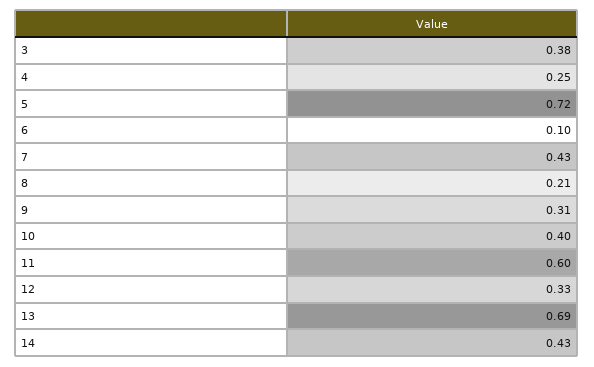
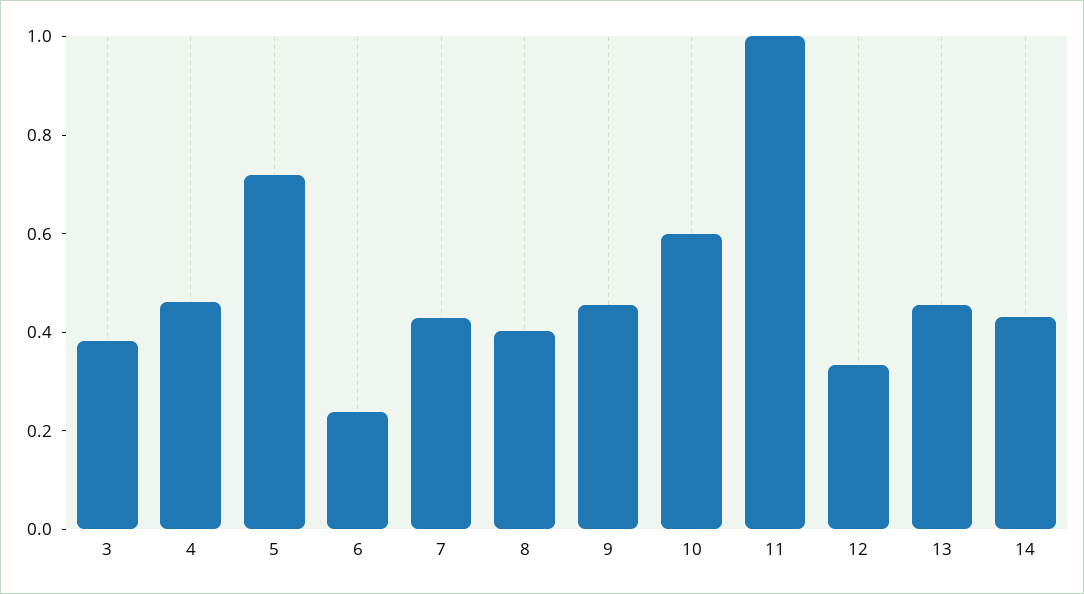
  {
    "3": 0.38,
-   "4": 0.25,
+   "4": 0.45,
    "5": 0.72,
-   "6": 0.1,
+   "6": 0.25,
    "7": 0.43,
-   "8": 0.21,
+   "8": 0.4,
-   "9": 0.31,
+   "9": 0.45,
-   "10": 0.4,
+   "10": 0.6,
-   "11": 0.6,
+   "11": 1,
    "12": 0.33,
-   "13": 0.69,
+   "13": 0.45,
    "14": 0.43
  }

